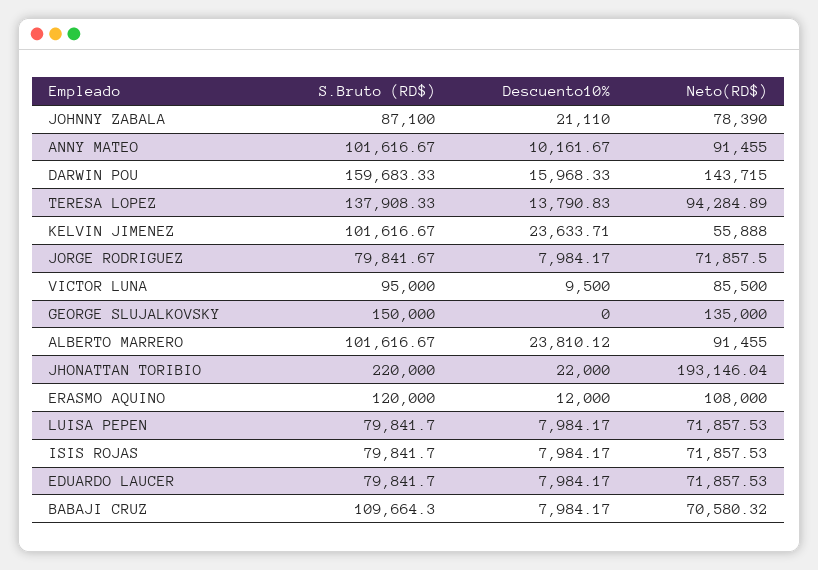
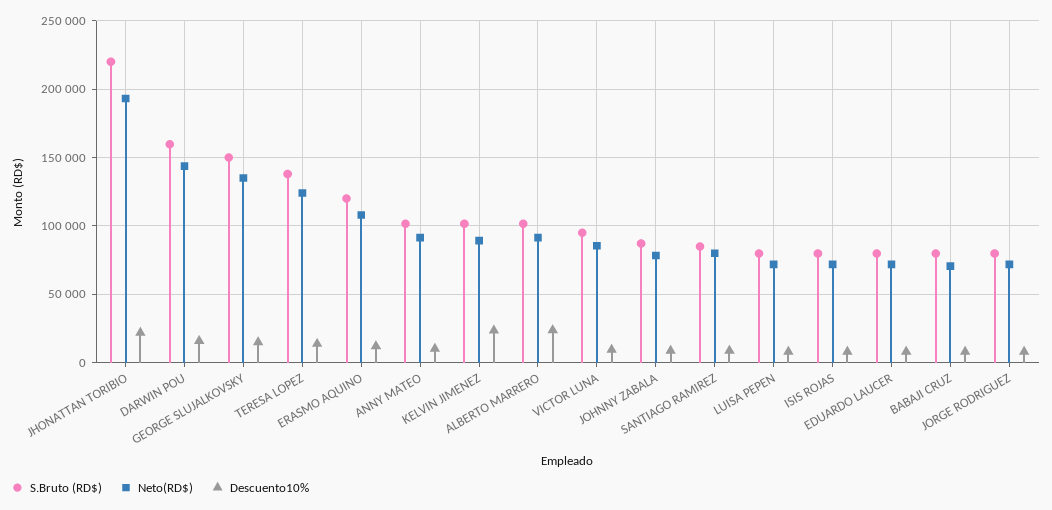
  {
    "S.Bruto (RD$)": {
      "JOHNNY ZABALA": 87100,
      "ANNY MATEO": 101616.67,
      "DARWIN POU": 159683.33,
      "TERESA LOPEZ": 137908.33,
      "KELVIN JIMENEZ": 101616.67,
      "JORGE RODRIGUEZ": 79841.67,
      "VICTOR LUNA": 95000,
      "GEORGE SLUJALKOVSKY": 150000,
      "ALBERTO MARRERO": 101616.67,
      "JHONATTAN TORIBIO": 220000,
      "ERASMO AQUINO": 120000,
      "LUISA PEPEN": 79841.7,
      "ISIS ROJAS": 79841.7,
      "EDUARDO LAUCER": 79841.7,
-     "BABAJI CRUZ": 109664.3
+     "BABAJI CRUZ": 80000,
+     "SANTIAGO RAMIREZ": 85000
    },
    "Descuento10%": {
-     "JOHNNY ZABALA": 21110,
+     "JOHNNY ZABALA": 10000,
      "ANNY MATEO": 10161.67,
      "DARWIN POU": 15968.33,
      "TERESA LOPEZ": 13790.83,
      "KELVIN JIMENEZ": 23633.71,
      "JORGE RODRIGUEZ": 7984.17,
      "VICTOR LUNA": 9500,
-     "GEORGE SLUJALKOVSKY": 0,
+     "GEORGE SLUJALKOVSKY": 15000,
      "ALBERTO MARRERO": 23810.12,
      "JHONATTAN TORIBIO": 22000,
      "ERASMO AQUINO": 12000,
      "LUISA PEPEN": 7984.17,
      "ISIS ROJAS": 7984.17,
      "EDUARDO LAUCER": 7984.17,
-     "BABAJI CRUZ": 7984.17
+     "BABAJI CRUZ": 7984.17,
+     "SANTIAGO RAMIREZ": 10000
    },
    "Neto(RD$)": {
      "JOHNNY ZABALA": 78390,
      "ANNY MATEO": 91455,
      "DARWIN POU": 143715,
-     "TERESA LOPEZ": 94284.89,
+     "TERESA LOPEZ": 125000,
-     "KELVIN JIMENEZ": 55888,
+     "KELVIN JIMENEZ": 90000,
      "JORGE RODRIGUEZ": 71857.5,
      "VICTOR LUNA": 85500,
      "GEORGE SLUJALKOVSKY": 135000,
      "ALBERTO MARRERO": 91455,
      "JHONATTAN TORIBIO": 193146.04,
      "ERASMO AQUINO": 108000,
      "LUISA PEPEN": 71857.53,
      "ISIS ROJAS": 71857.53,
      "EDUARDO LAUCER": 71857.53,
-     "BABAJI CRUZ": 70580.32
+     "BABAJI CRUZ": 70580.32,
+     "SANTIAGO RAMIREZ": 80000
    }
  }

